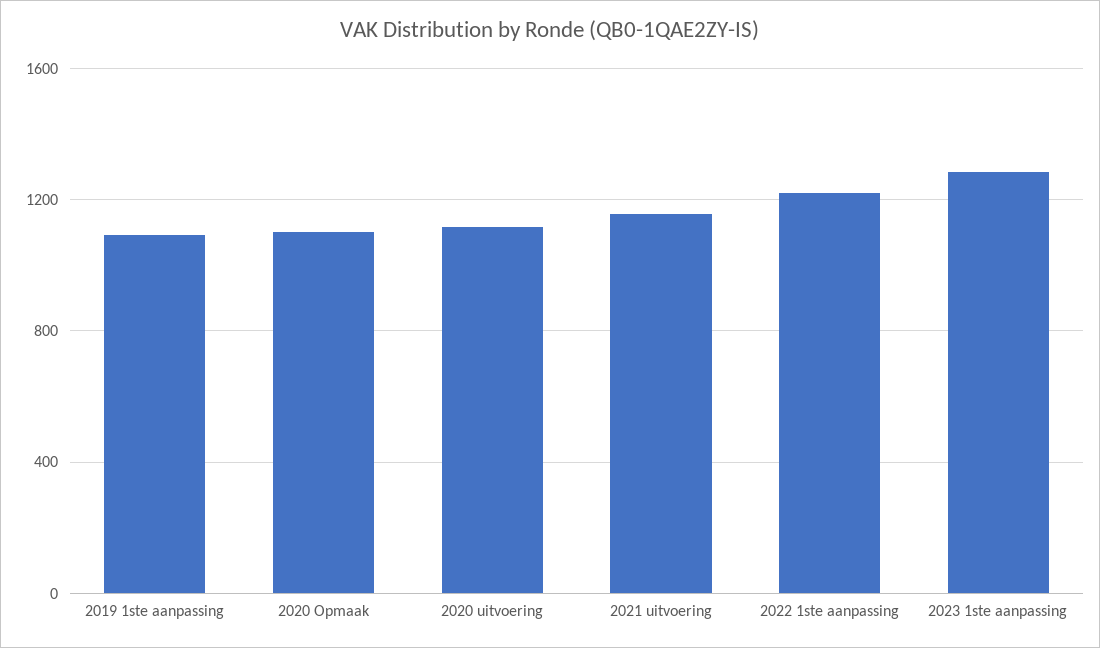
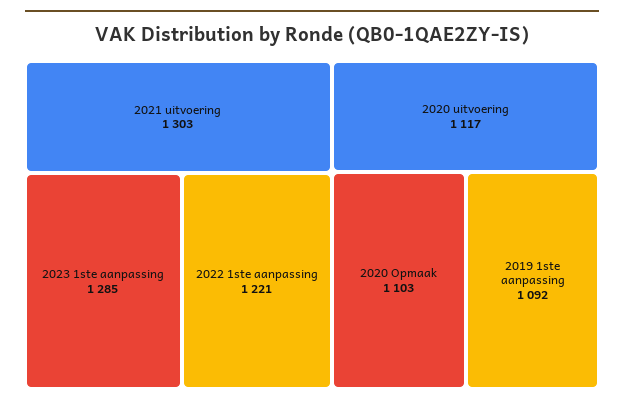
  {
    "2019 1ste aanpassing": 1092,
    "2020 Opmaak": 1103,
    "2020 uitvoering": 1117,
-   "2021 uitvoering": 1150,
+   "2021 uitvoering": 1303,
    "2022 1ste aanpassing": 1221,
    "2023 1ste aanpassing": 1285
  }

